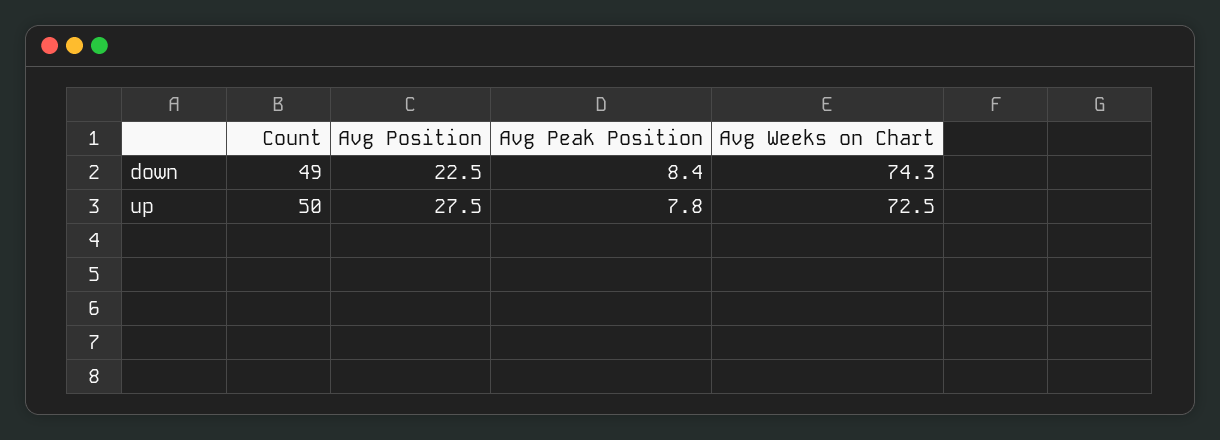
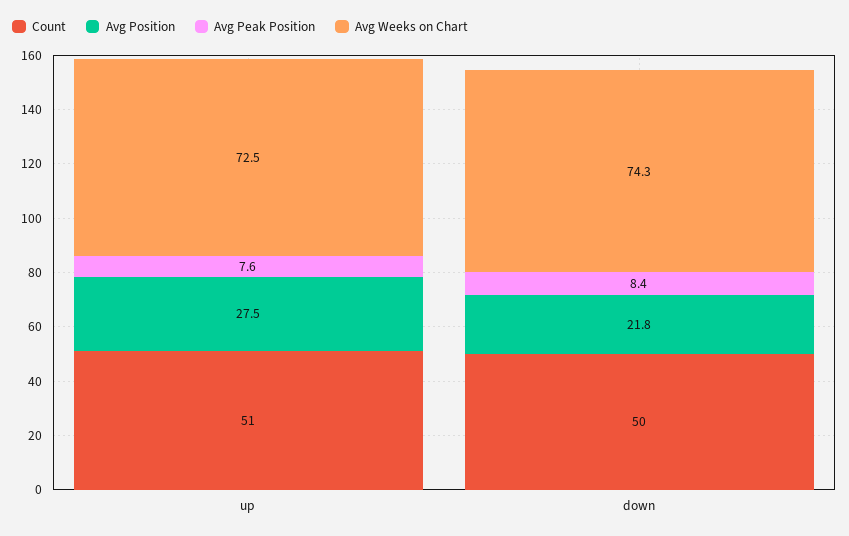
  {
    "Count": {
-     "down": 49,
+     "down": 50,
-     "up": 50
+     "up": 51
    },
    "Avg Position": {
-     "down": 22.5,
+     "down": 21.8,
      "up": 27.5
    },
    "Avg Peak Position": {
      "down": 8.4,
-     "up": 7.8
+     "up": 7.6
    },
    "Avg Weeks on Chart": {
      "down": 74.3,
      "up": 72.5
    }
  }

